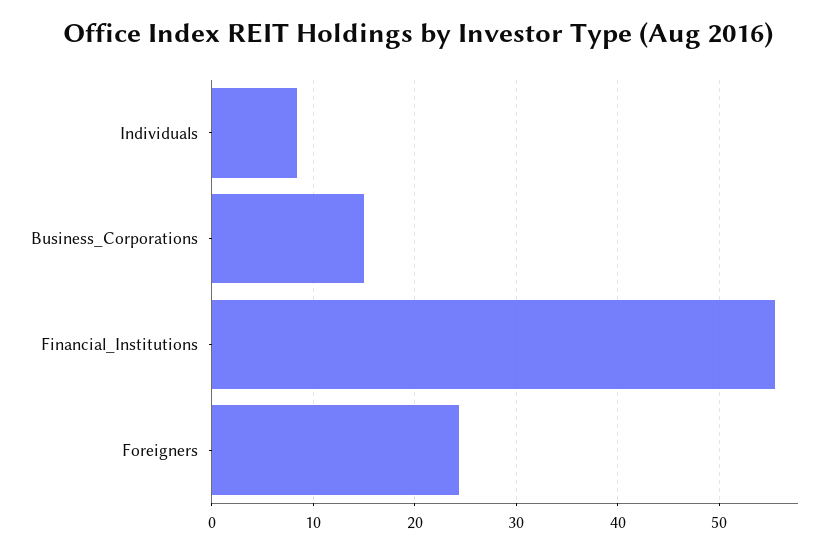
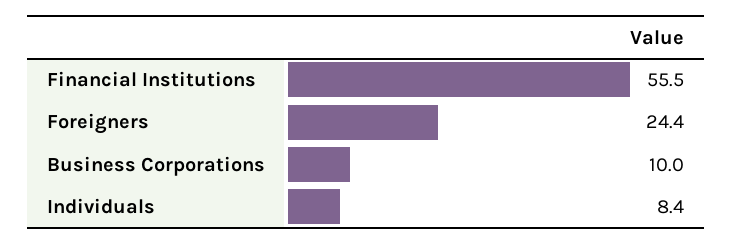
  {
    "Individuals": 8.4,
-   "Business_Corporations": 15,
+   "Business_Corporations": 10,
    "Financial_Institutions": 55.5,
    "Foreigners": 24.4
  }

